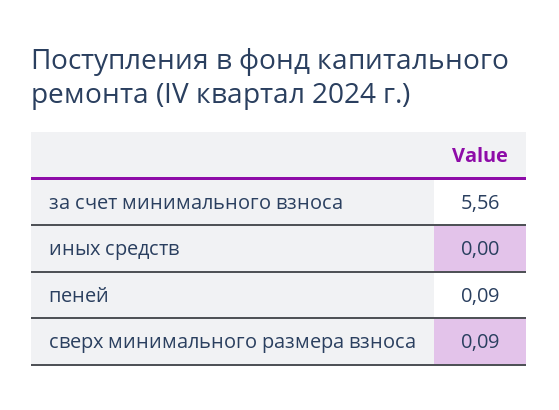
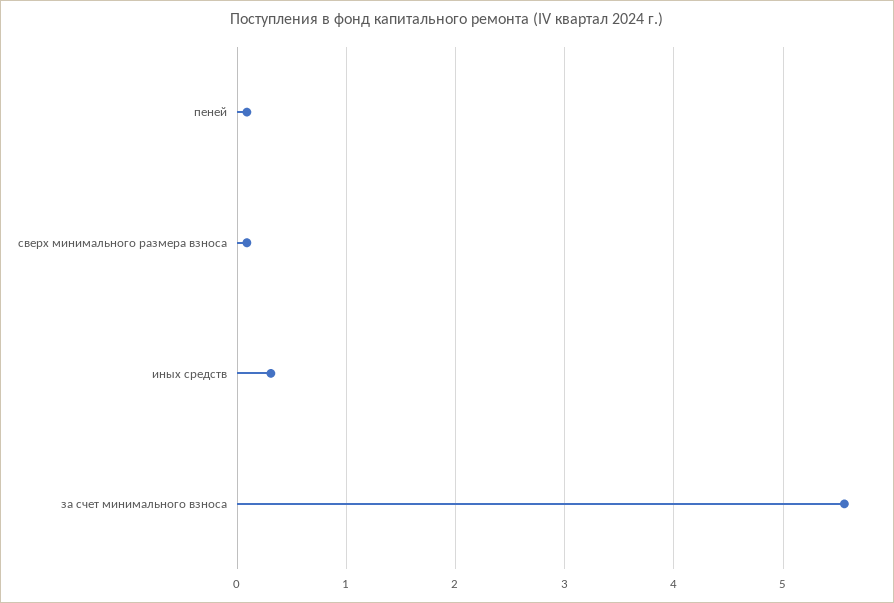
  {
    "за счет минимального взноса": 5.56,
-   "иных средств": 0,
+   "иных средств": 0.3,
    "пеней": 0.09,
    "сверх минимального размера взноса": 0.09
  }

